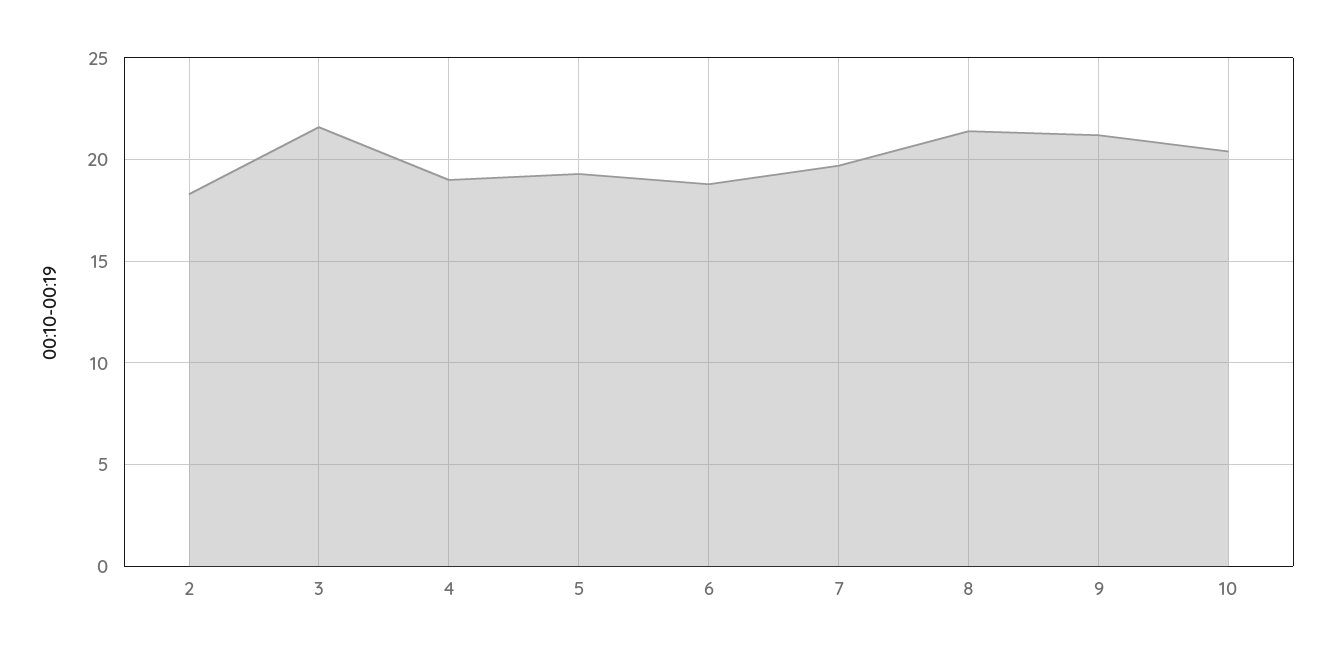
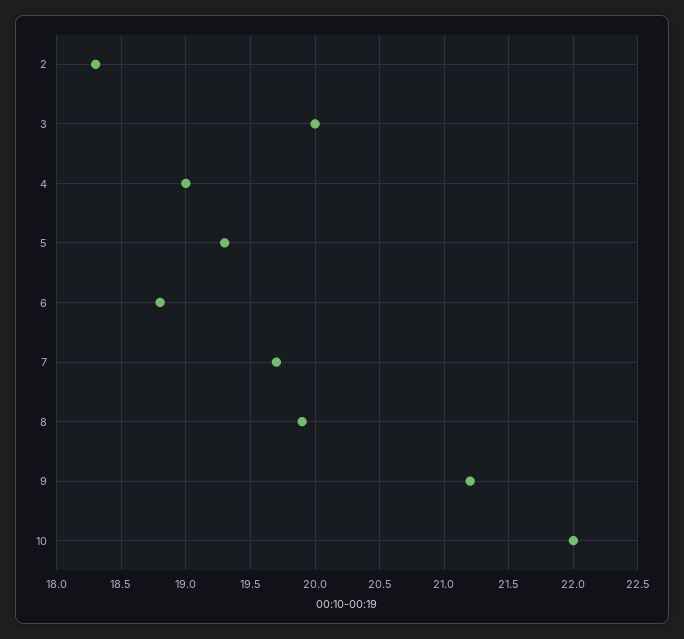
  {
    "2": 18.3,
-   "3": 21.5,
+   "3": 20,
    "4": 19,
    "5": 19.3,
    "6": 18.8,
    "7": 19.7,
-   "8": 21.5,
+   "8": 19.9,
    "9": 21.2,
-   "10": 20.5
+   "10": 22
  }

